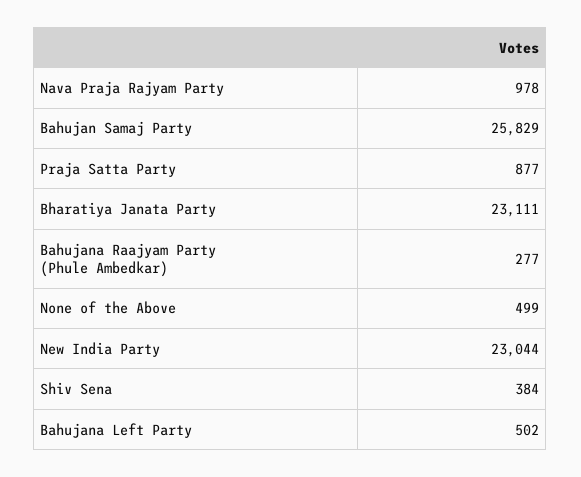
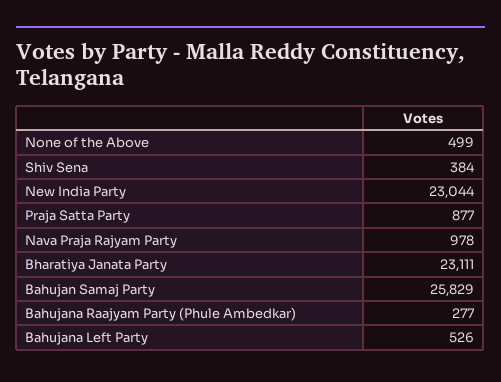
  {
    "Nava Praja Rajyam Party": 978,
    "Bahujan Samaj Party": 25829,
    "Praja Satta Party": 877,
    "Bharatiya Janata Party": 23111,
    "Bahujana Raajyam Party (Phule Ambedkar)": 277,
    "None of the Above": 499,
    "New India Party": 23044,
    "Shiv Sena": 384,
-   "Bahujana Left Party": 502
+   "Bahujana Left Party": 526
  }

